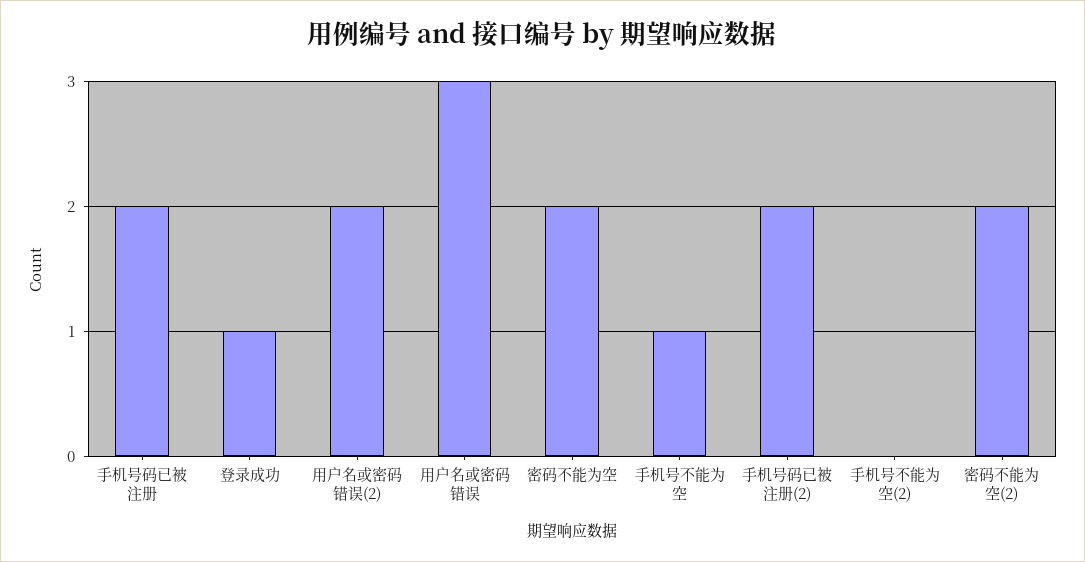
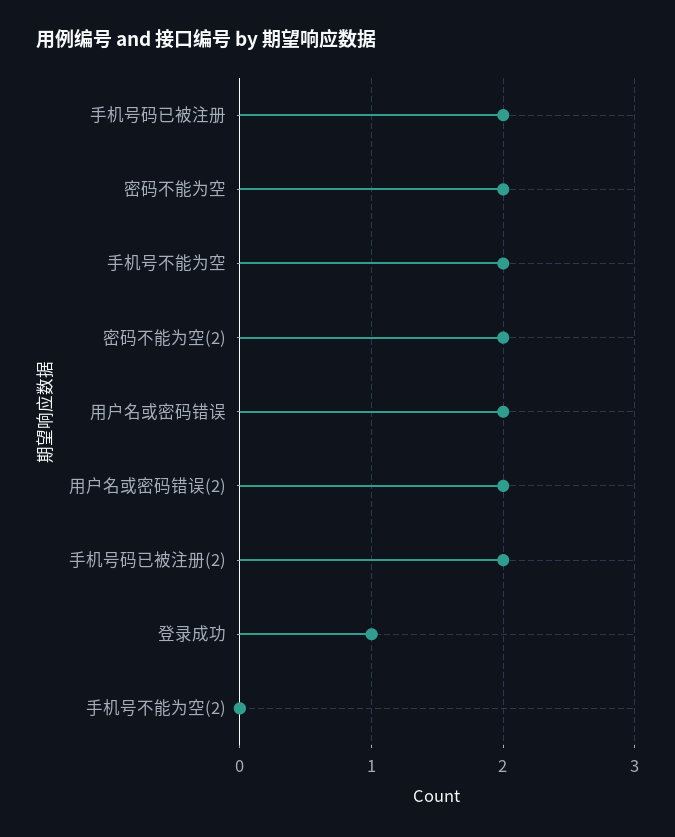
  {
    "手机号码已被注册": 2,
    "登录成功": 1,
    "用户名或密码错误(2)": 2,
-   "用户名或密码错误": 3,
+   "用户名或密码错误": 2,
    "密码不能为空": 2,
-   "手机号不能为空": 1,
+   "手机号不能为空": 2,
    "手机号码已被注册(2)": 2,
    "手机号不能为空(2)": 0,
    "密码不能为空(2)": 2
  }

